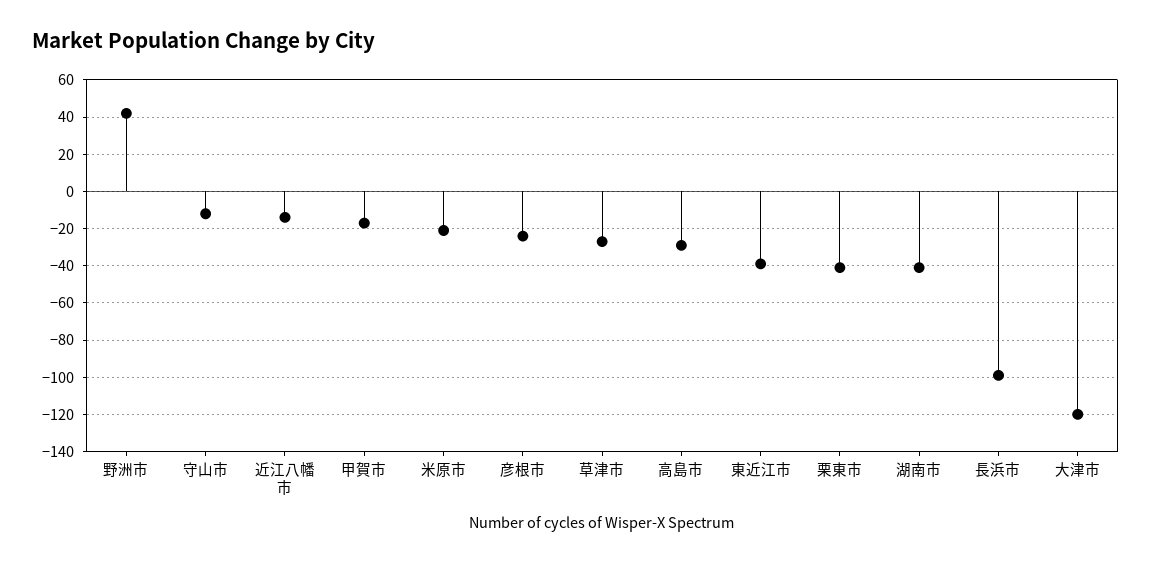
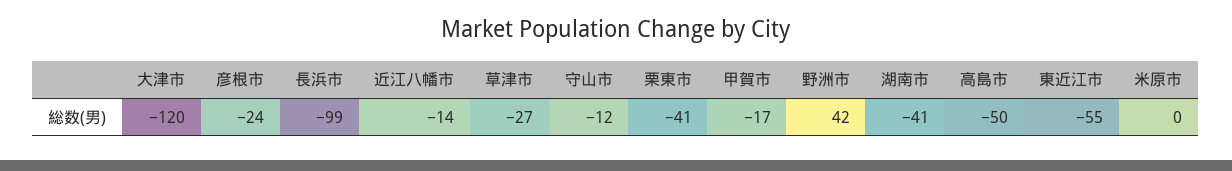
  {
    "野洲市": 42,
    "守山市": -12,
    "近江八幡市": -14,
    "甲賀市": -17,
-   "米原市": -20,
+   "米原市": 0,
    "彦根市": -24,
    "草津市": -27,
-   "高島市": -30,
+   "高島市": -50,
-   "東近江市": -40,
+   "東近江市": -55,
    "栗東市": -41,
    "湖南市": -41,
    "長浜市": -99,
    "大津市": -120
  }

